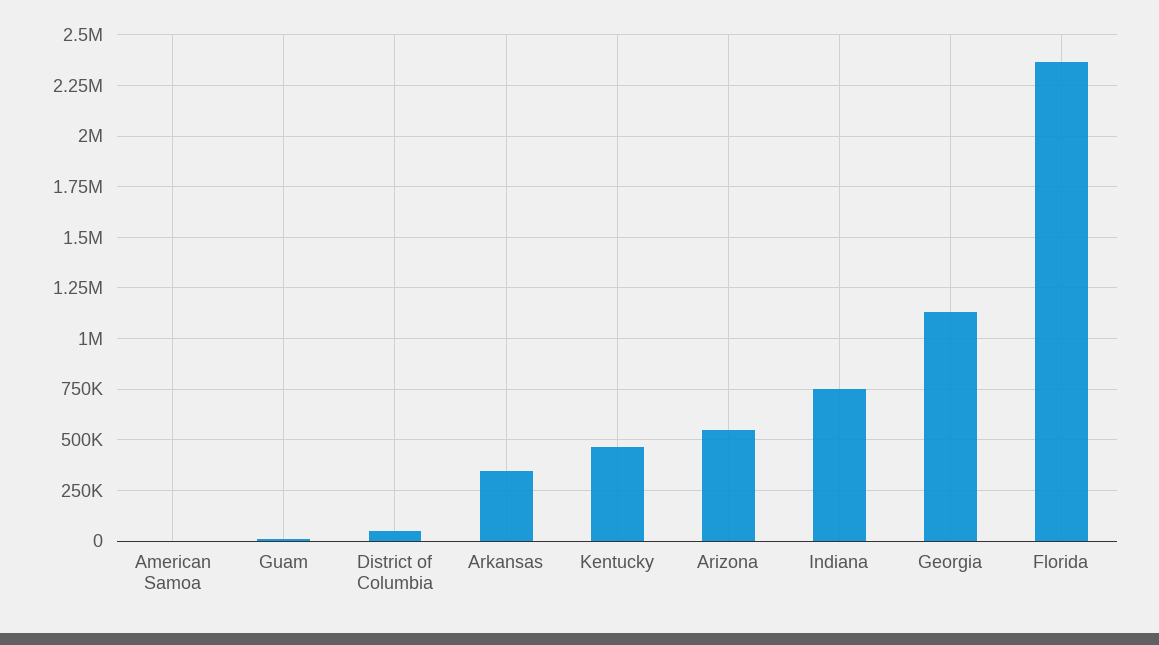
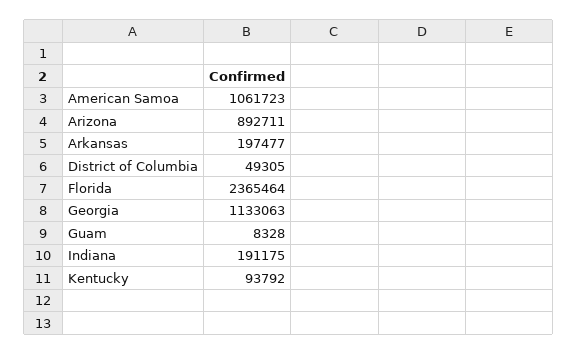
  {
-   "American Samoa": 0,
+   "American Samoa": 1061723,
    "Guam": 8328,
    "District of Columbia": 49305,
-   "Arkansas": 350000,
+   "Arkansas": 197477,
-   "Kentucky": 450000,
+   "Kentucky": 93792,
-   "Arizona": 550000,
+   "Arizona": 892711,
-   "Indiana": 750000,
+   "Indiana": 191175,
    "Georgia": 1133063,
    "Florida": 2365464
  }

